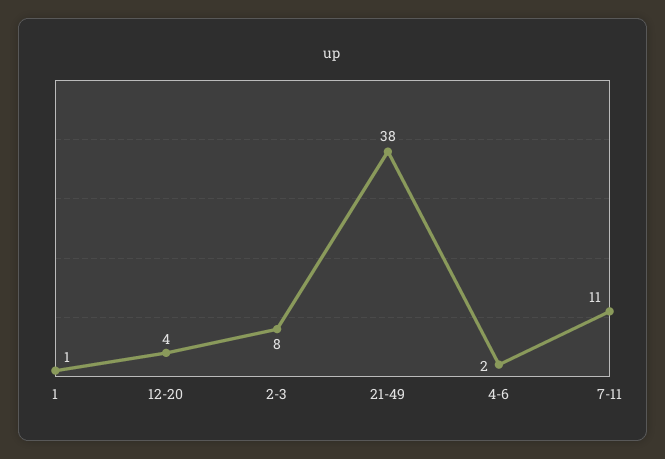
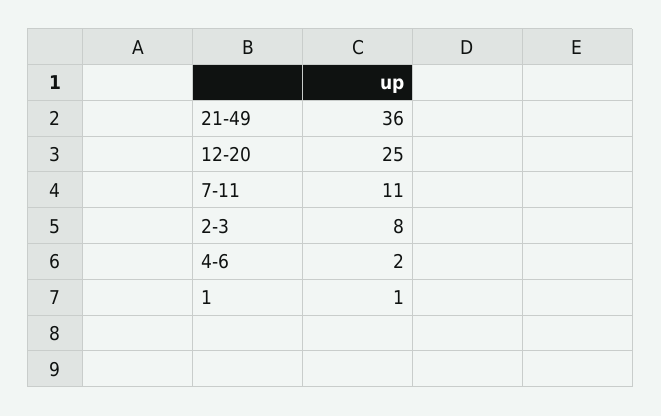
  {
    "1": 1,
-   "12-20": 4,
+   "12-20": 25,
    "2-3": 8,
-   "21-49": 38,
+   "21-49": 36,
    "4-6": 2,
    "7-11": 11
  }

